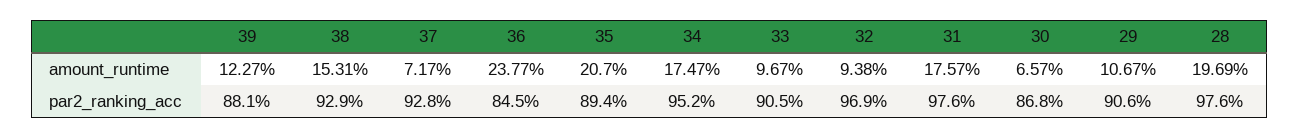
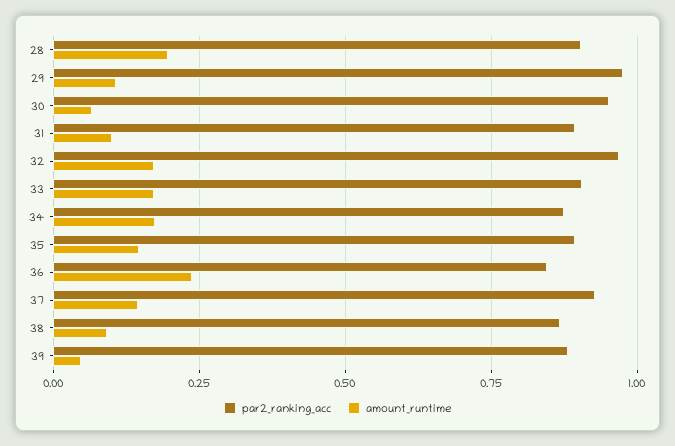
  {
    "amount_runtime": {
-     "39": 0.1227,
+     "39": 0.05,
-     "38": 0.1531,
+     "38": 0.1,
-     "37": 0.0717,
+     "37": 0.15,
      "36": 0.2377,
-     "35": 0.207,
+     "35": 0.15,
      "34": 0.1747,
-     "33": 0.0967,
+     "33": 0.175,
-     "32": 0.0938,
+     "32": 0.175,
-     "31": 0.1757,
+     "31": 0.1,
      "30": 0.0657,
      "29": 0.1067,
      "28": 0.1969
    },
    "par2_ranking_acc": {
      "39": 0.881,
-     "38": 0.929,
+     "38": 0.875,
      "37": 0.928,
      "36": 0.845,
      "35": 0.894,
-     "34": 0.952,
+     "34": 0.875,
      "33": 0.905,
      "32": 0.969,
-     "31": 0.976,
+     "31": 0.9,
-     "30": 0.868,
+     "30": 0.95,
-     "29": 0.906,
+     "29": 0.975,
-     "28": 0.976
+     "28": 0.9
    }
  }

